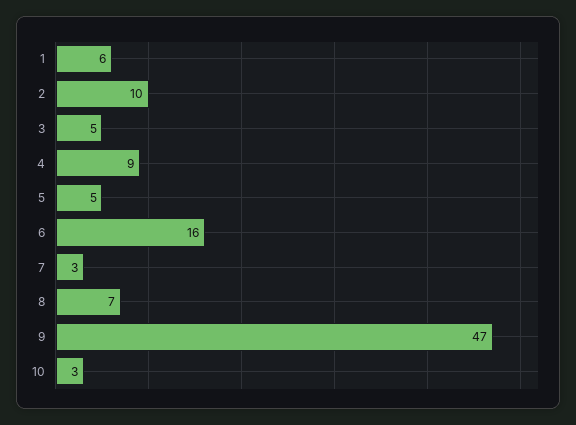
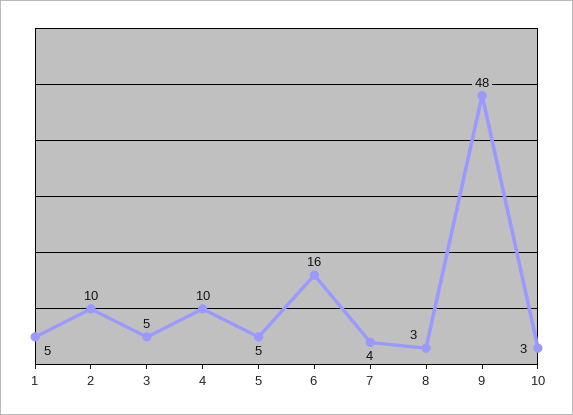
  {
-   "1": 6,
+   "1": 5,
    "2": 10,
    "3": 5,
-   "4": 9,
+   "4": 10,
    "5": 5,
    "6": 16,
-   "7": 3,
+   "7": 4,
-   "8": 7,
+   "8": 3,
-   "9": 47,
+   "9": 48,
    "10": 3
  }

